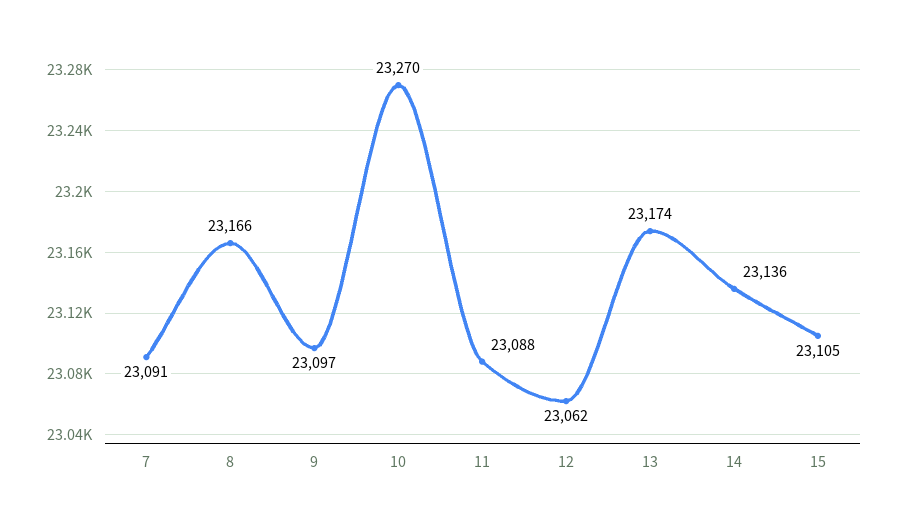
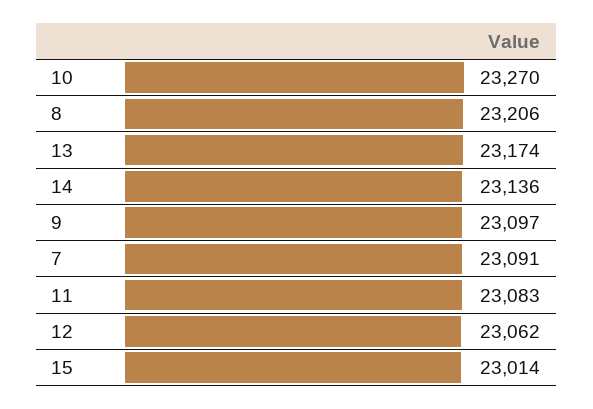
  {
    "7": 23091,
-   "8": 23166,
+   "8": 23206,
    "9": 23097,
    "10": 23270,
-   "11": 23088,
+   "11": 23083,
    "12": 23062,
    "13": 23174,
    "14": 23136,
-   "15": 23105
+   "15": 23014
  }

